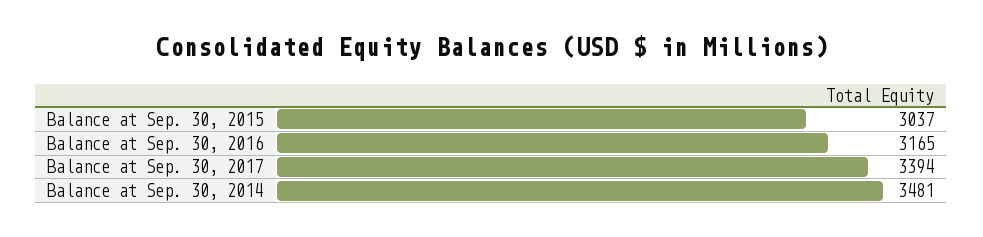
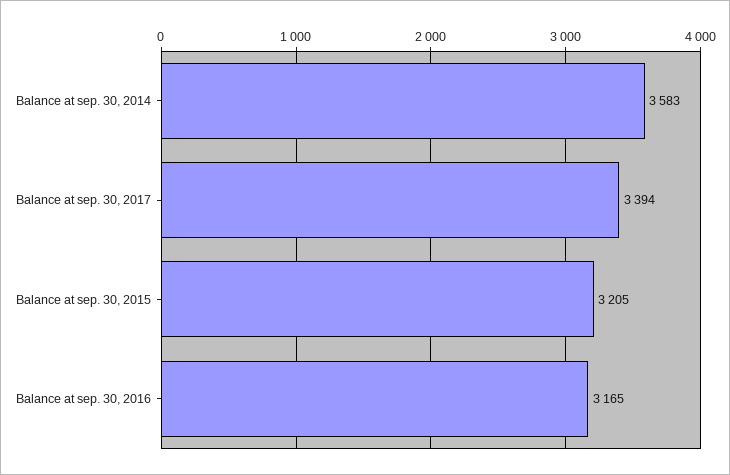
  {
-   "Balance at Sep. 30, 2015": 3037,
+   "Balance at Sep. 30, 2015": 3205,
    "Balance at Sep. 30, 2016": 3165,
    "Balance at Sep. 30, 2017": 3394,
-   "Balance at Sep. 30, 2014": 3481
+   "Balance at Sep. 30, 2014": 3583
  }

